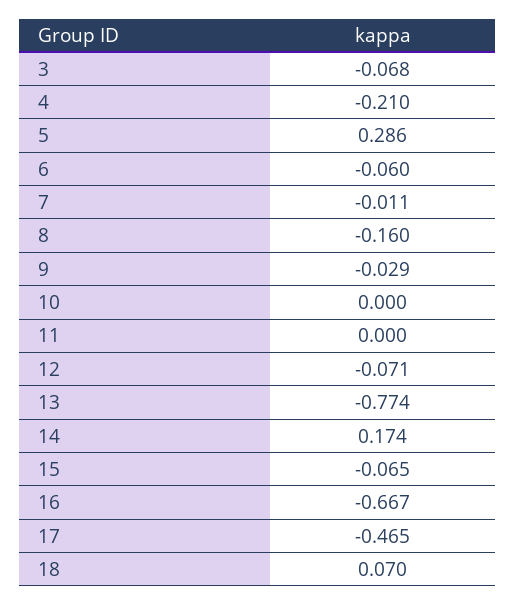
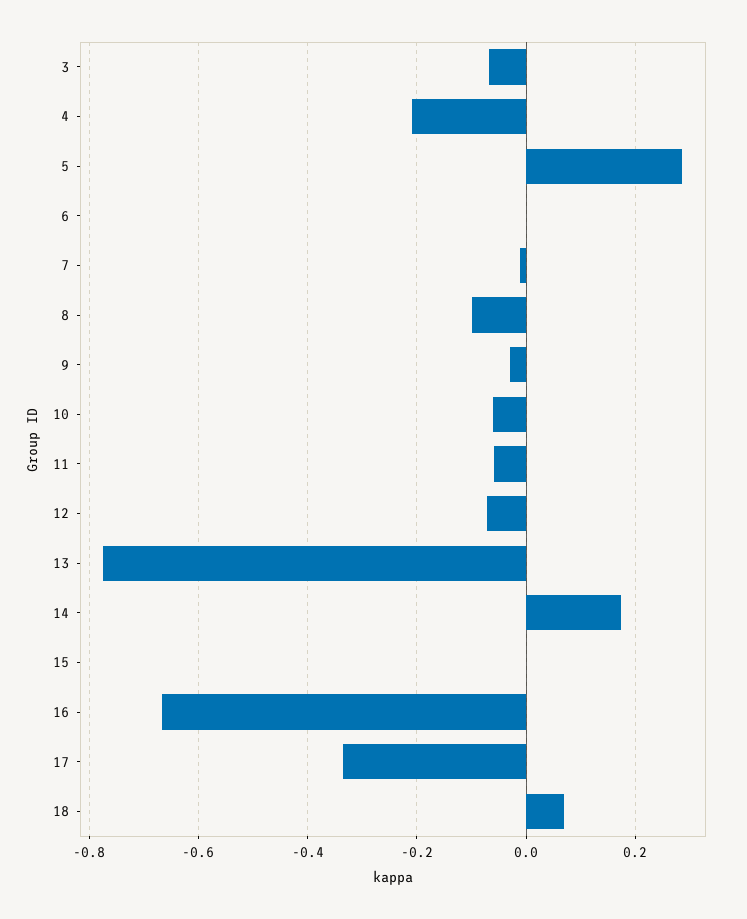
  {
    "3": -0.068,
    "4": -0.21,
    "5": 0.286,
-   "6": -0.06,
+   "6": 0,
    "7": -0.011,
-   "8": -0.16,
+   "8": -0.1,
    "9": -0.029,
-   "10": 0,
+   "10": -0.06,
-   "11": 0,
+   "11": -0.06,
    "12": -0.071,
    "13": -0.774,
    "14": 0.174,
-   "15": -0.065,
+   "15": 0,
    "16": -0.667,
-   "17": -0.465,
+   "17": -0.34,
    "18": 0.07
  }

